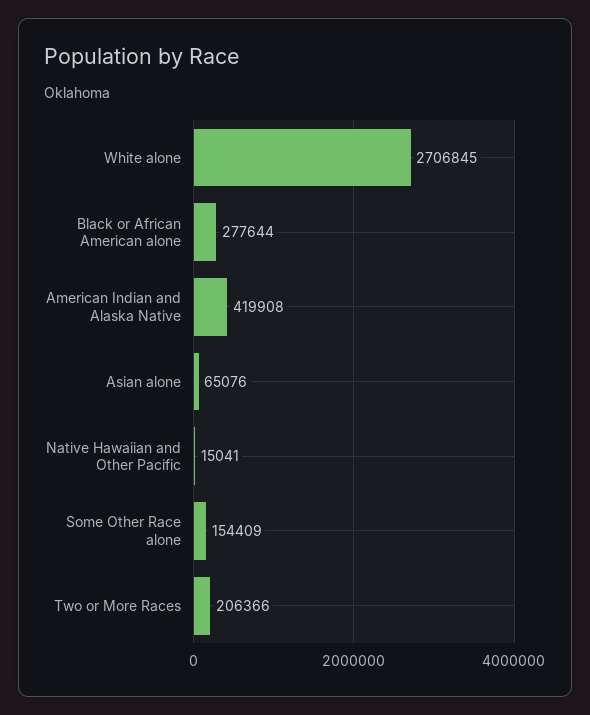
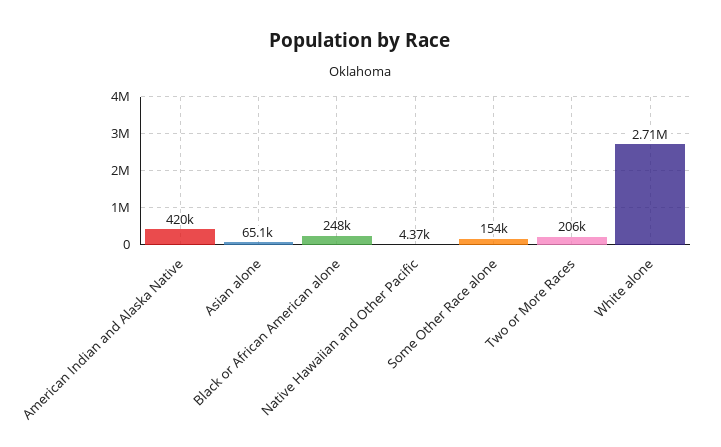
  {
    "White alone": 2706845,
-   "Black or African American alone": 277644,
+   "Black or African American alone": 248000,
    "American Indian and Alaska Native": 419908,
    "Asian alone": 65076,
-   "Native Hawaiian and Other Pacific": 15041,
+   "Native Hawaiian and Other Pacific": 4370,
    "Some Other Race alone": 154409,
    "Two or More Races": 206366
  }

